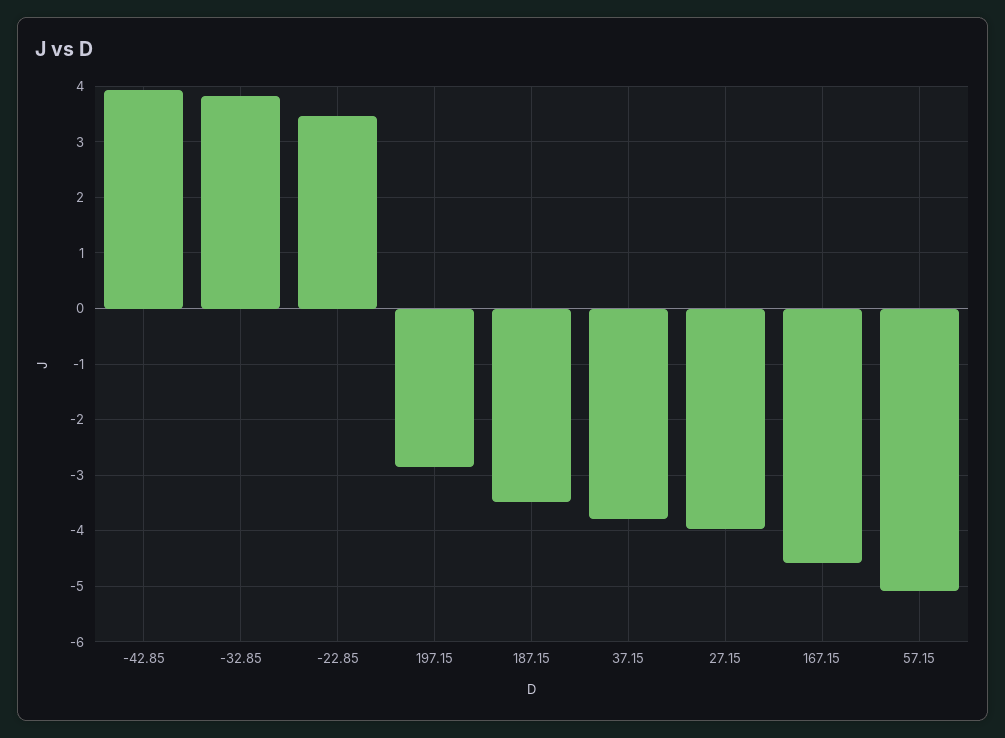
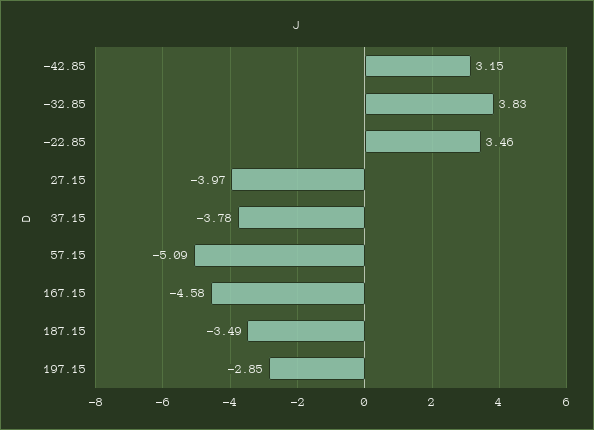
  {
-   "-42.85": 4,
+   "-42.85": 3.15,
    "-32.85": 3.83,
    "-22.85": 3.46,
    "197.15": -2.85,
    "187.15": -3.49,
    "37.15": -3.78,
    "27.15": -3.97,
    "167.15": -4.58,
    "57.15": -5.09
  }

